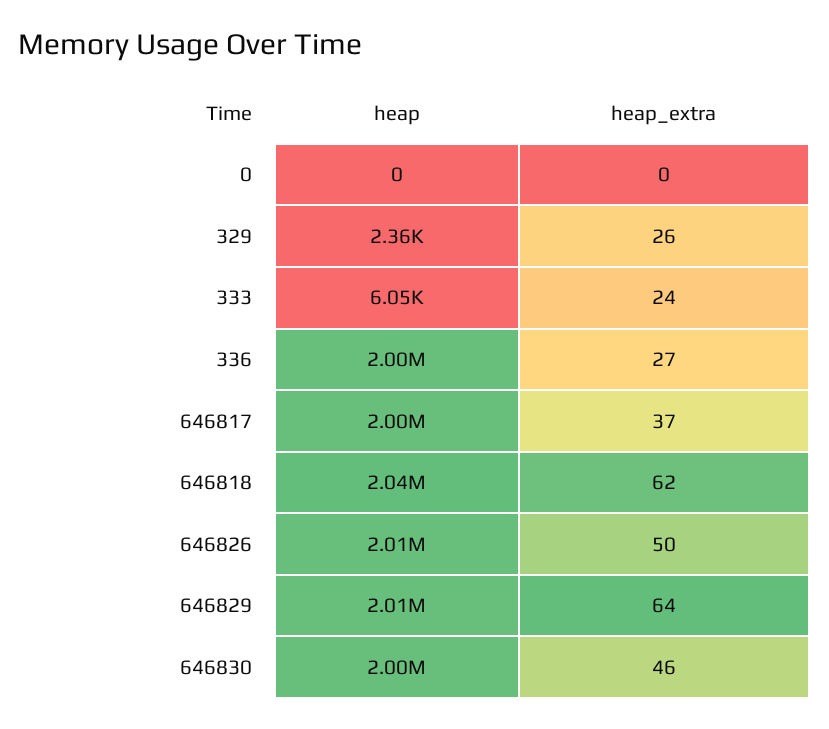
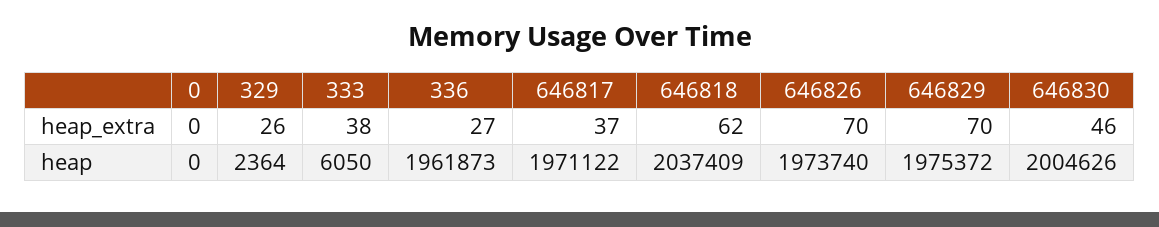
  {
    "heap": {
      "0": 0,
      "329": 2364,
      "333": 6050,
-     "336": 2000000,
+     "336": 1961873,
-     "646817": 2000000,
+     "646817": 1971122,
      "646818": 2037409,
-     "646826": 2010000,
+     "646826": 1973740,
-     "646829": 2010000,
+     "646829": 1975372,
      "646830": 2004626
    },
    "heap_extra": {
      "0": 0,
      "329": 26,
-     "333": 24,
+     "333": 38,
      "336": 27,
      "646817": 37,
      "646818": 62,
-     "646826": 50,
+     "646826": 70,
-     "646829": 64,
+     "646829": 70,
      "646830": 46
    }
  }

